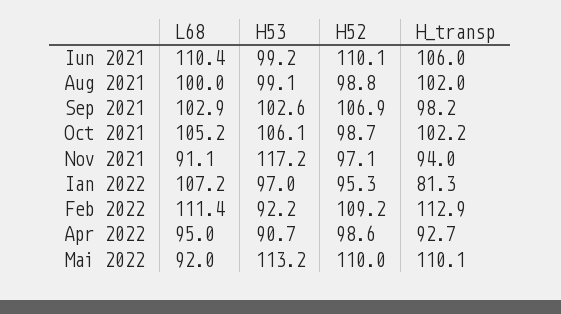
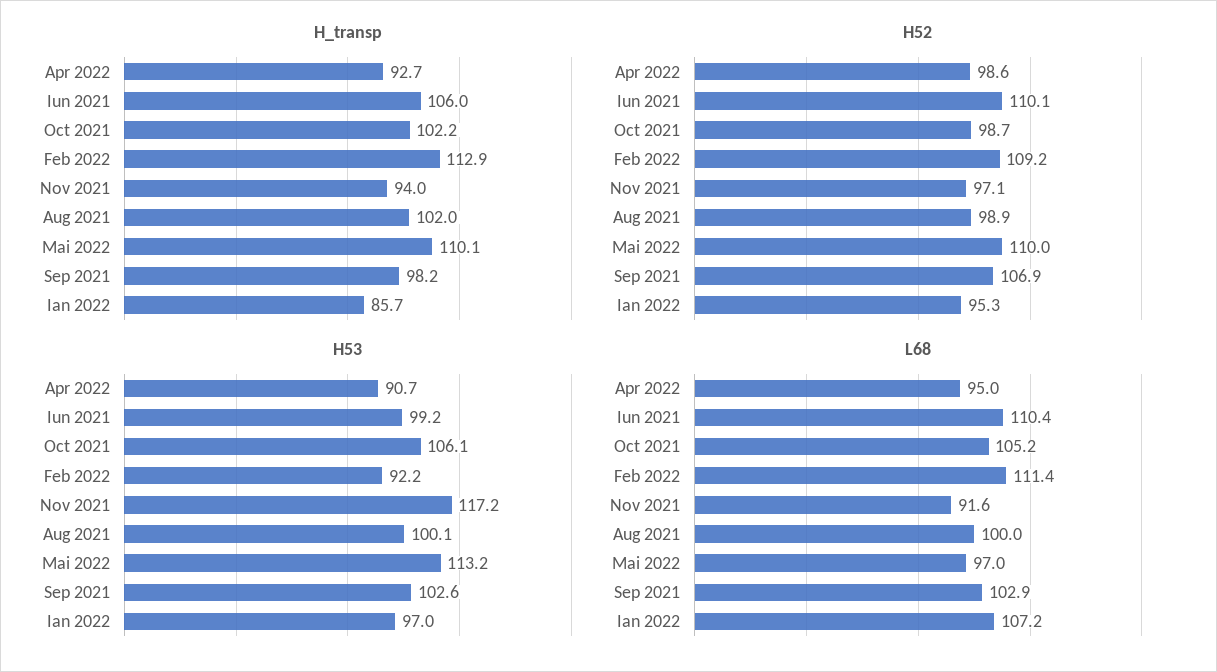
  {
    "L68": {
      "Iun 2021": 110.4,
      "Aug 2021": 100,
      "Sep 2021": 102.9,
      "Oct 2021": 105.2,
-     "Nov 2021": 91.1,
+     "Nov 2021": 91.6,
      "Ian 2022": 107.2,
      "Feb 2022": 111.4,
      "Apr 2022": 95,
-     "Mai 2022": 92
+     "Mai 2022": 97
    },
    "H53": {
      "Iun 2021": 99.2,
-     "Aug 2021": 99.1,
+     "Aug 2021": 100.1,
      "Sep 2021": 102.6,
      "Oct 2021": 106.1,
      "Nov 2021": 117.2,
      "Ian 2022": 97,
      "Feb 2022": 92.2,
      "Apr 2022": 90.7,
      "Mai 2022": 113.2
    },
    "H52": {
      "Iun 2021": 110.1,
-     "Aug 2021": 98.8,
+     "Aug 2021": 98.9,
      "Sep 2021": 106.9,
      "Oct 2021": 98.7,
      "Nov 2021": 97.1,
      "Ian 2022": 95.3,
      "Feb 2022": 109.2,
      "Apr 2022": 98.6,
      "Mai 2022": 110
    },
    "H_transp": {
      "Iun 2021": 106,
      "Aug 2021": 102,
      "Sep 2021": 98.2,
      "Oct 2021": 102.2,
      "Nov 2021": 94,
-     "Ian 2022": 81.3,
+     "Ian 2022": 85.7,
      "Feb 2022": 112.9,
      "Apr 2022": 92.7,
      "Mai 2022": 110.1
    }
  }

